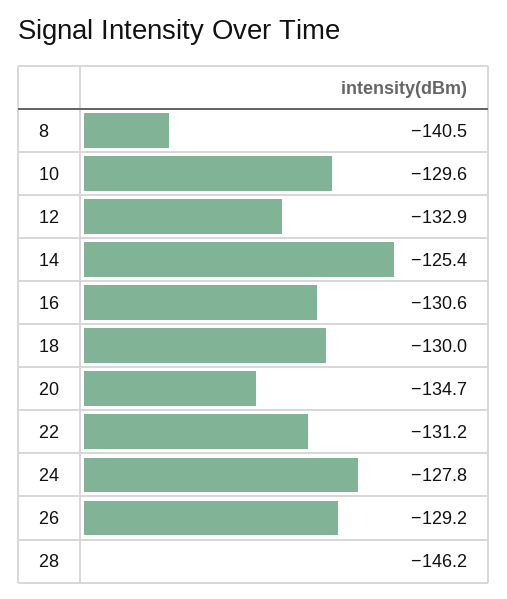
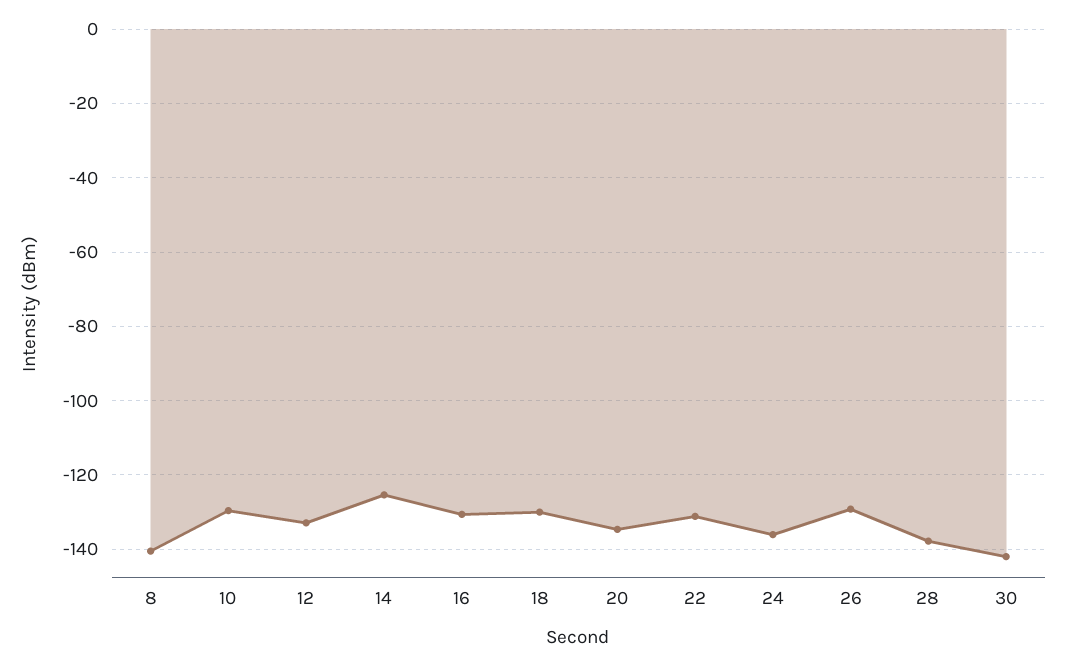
  {
    "8": -140.5,
    "10": -129.6,
    "12": -132.9,
    "14": -125.4,
    "16": -130.6,
    "18": -130,
    "20": -134.7,
    "22": -131.2,
-   "24": -127.8,
+   "24": -136,
    "26": -129.2,
-   "28": -146.2
+   "28": -138,
+   "30": -142
  }

